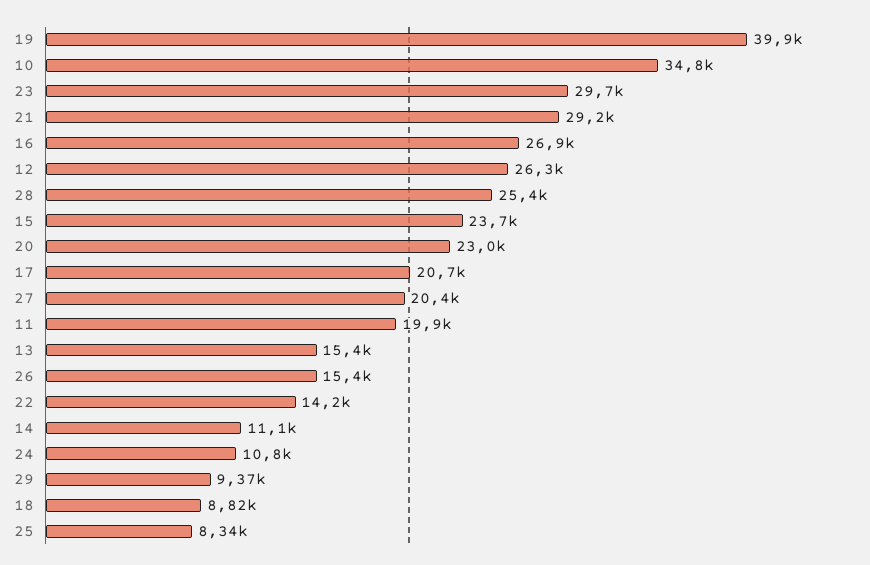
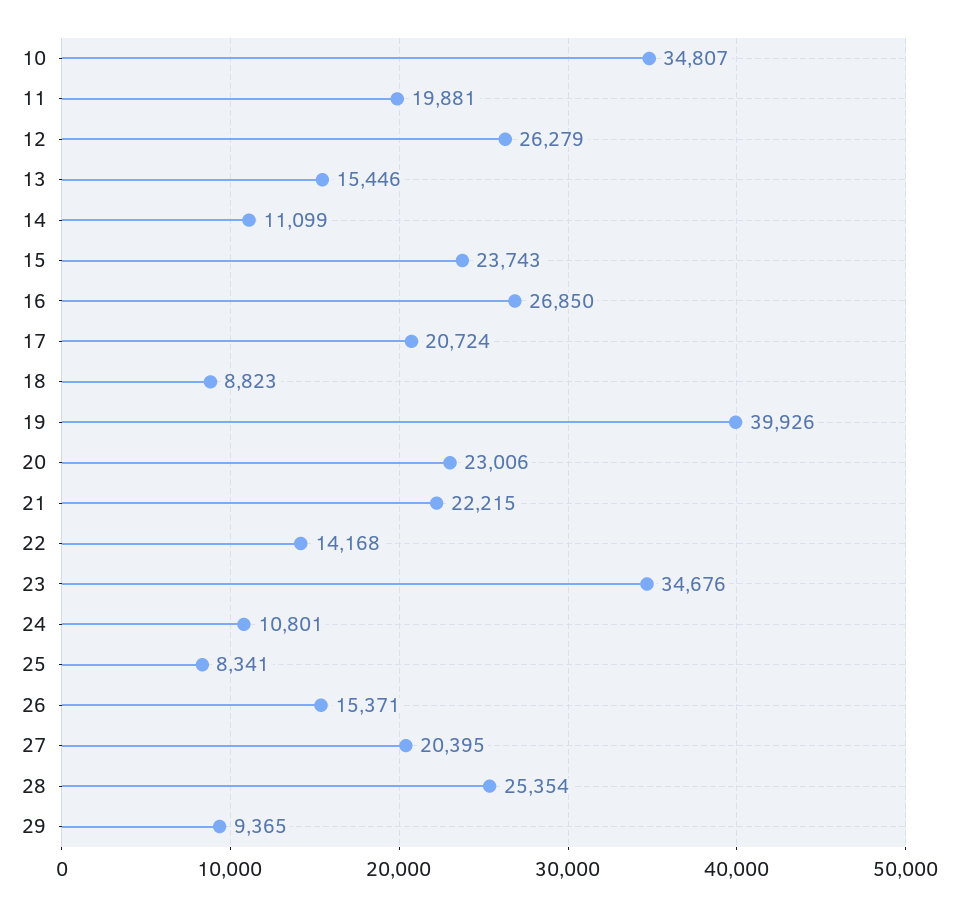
  {
    "19": 39926,
    "10": 34807,
-   "23": 29700,
+   "23": 34676,
-   "21": 29200,
+   "21": 22215,
    "16": 26850,
    "12": 26279,
    "28": 25354,
    "15": 23743,
    "20": 23006,
    "17": 20724,
    "27": 20395,
    "11": 19881,
    "13": 15446,
    "26": 15371,
    "22": 14168,
    "14": 11099,
    "24": 10801,
    "29": 9365,
    "18": 8823,
    "25": 8341
  }

